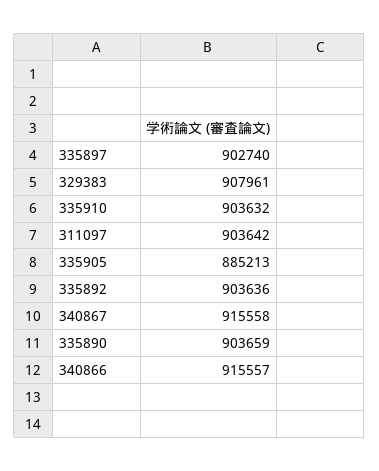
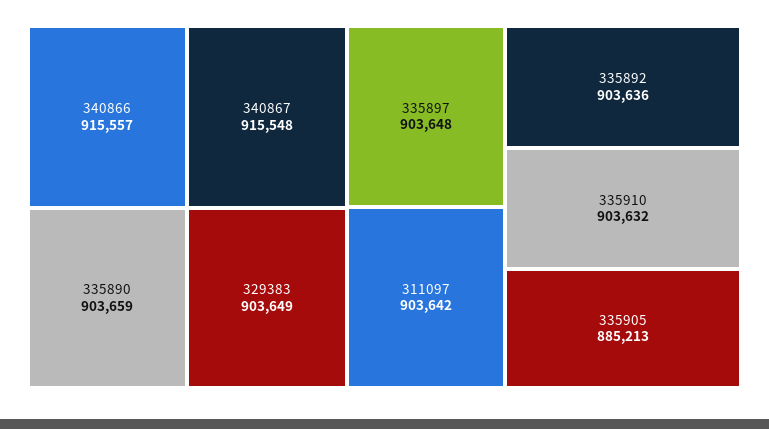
  {
-   "335897": 902740,
+   "335897": 903648,
-   "329383": 907961,
+   "329383": 903649,
    "335910": 903632,
    "311097": 903642,
    "335905": 885213,
    "335892": 903636,
-   "340867": 915558,
+   "340867": 915548,
    "335890": 903659,
    "340866": 915557
  }

